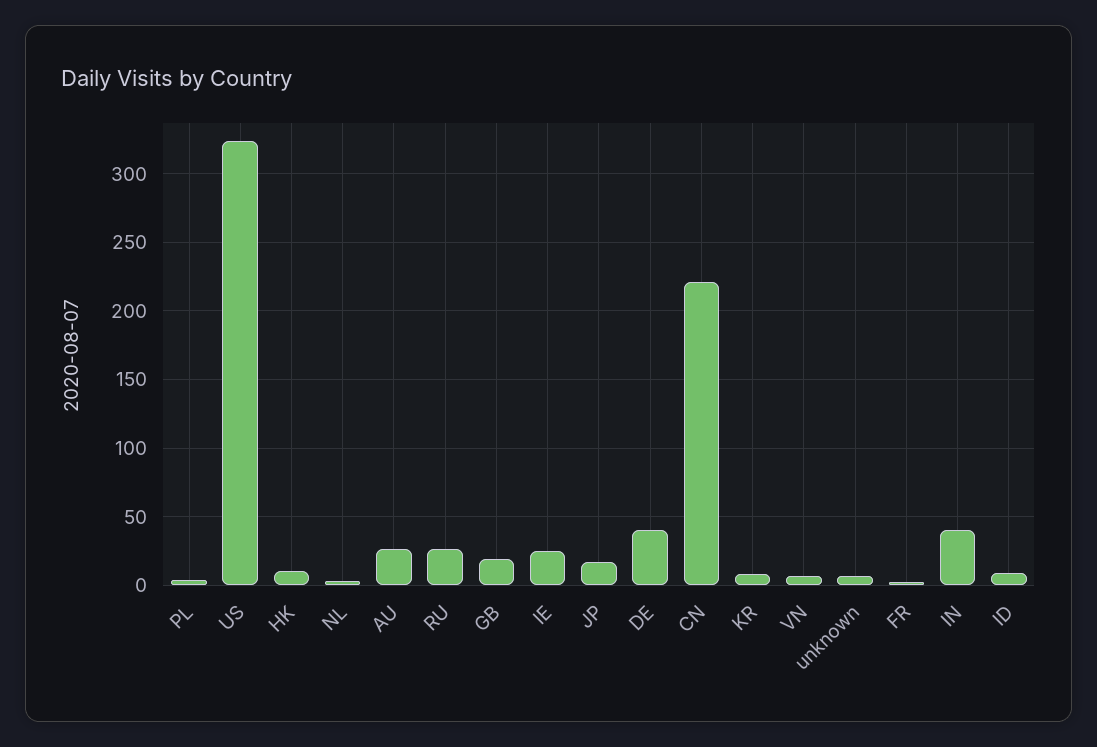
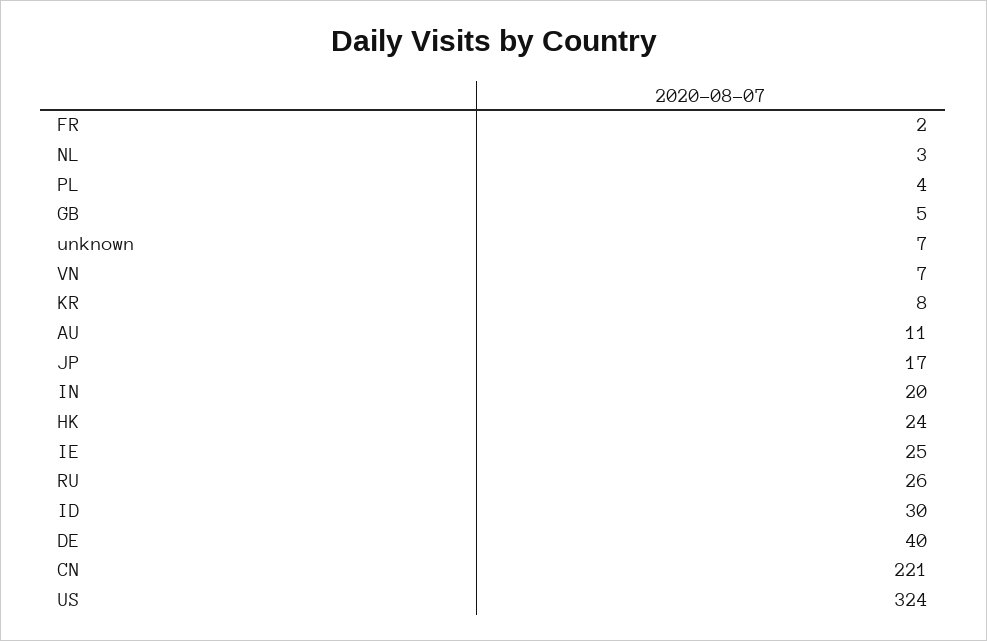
  {
    "PL": 4,
    "US": 324,
-   "HK": 10,
+   "HK": 24,
    "NL": 3,
-   "AU": 25,
+   "AU": 11,
    "RU": 26,
-   "GB": 20,
+   "GB": 5,
    "IE": 25,
    "JP": 17,
    "DE": 40,
    "CN": 221,
    "KR": 8,
    "VN": 7,
    "unknown": 7,
    "FR": 2,
-   "IN": 40,
+   "IN": 20,
-   "ID": 10
+   "ID": 30
  }

